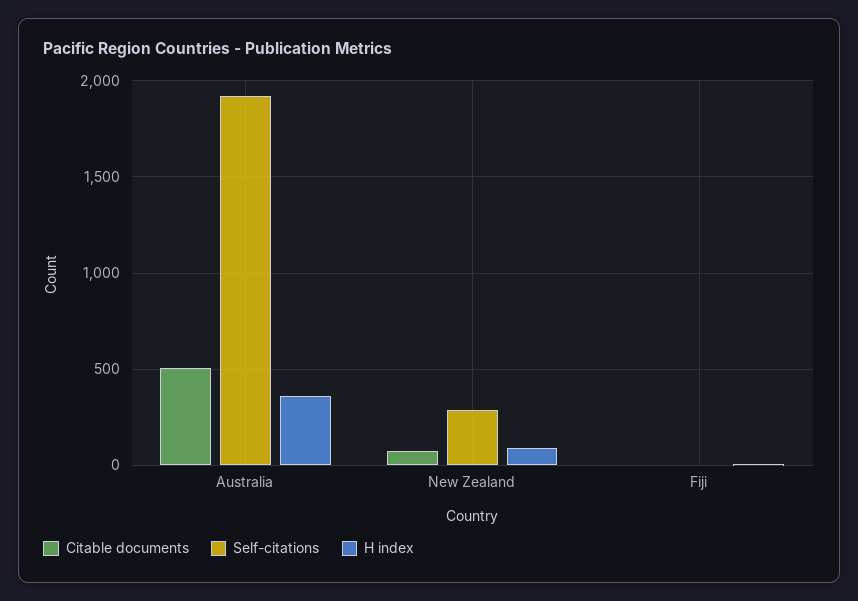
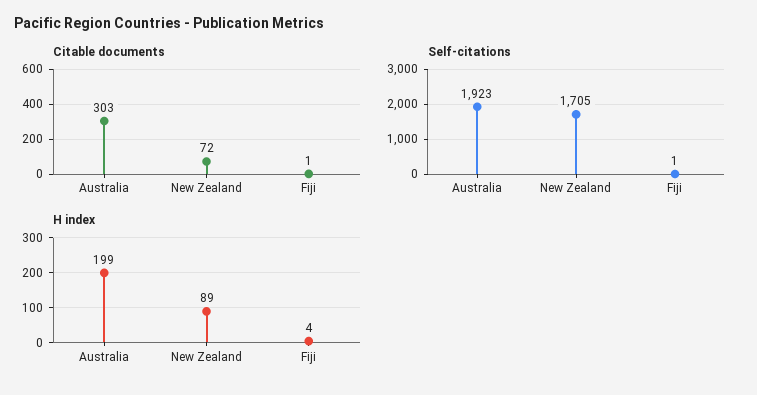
  {
    "Citable documents": {
-     "Australia": 500,
+     "Australia": 303,
      "New Zealand": 72,
      "Fiji": 1
    },
    "Self-citations": {
      "Australia": 1923,
-     "New Zealand": 300,
+     "New Zealand": 1705,
      "Fiji": 1
    },
    "H index": {
-     "Australia": 350,
+     "Australia": 199,
      "New Zealand": 89,
      "Fiji": 4
    }
  }

